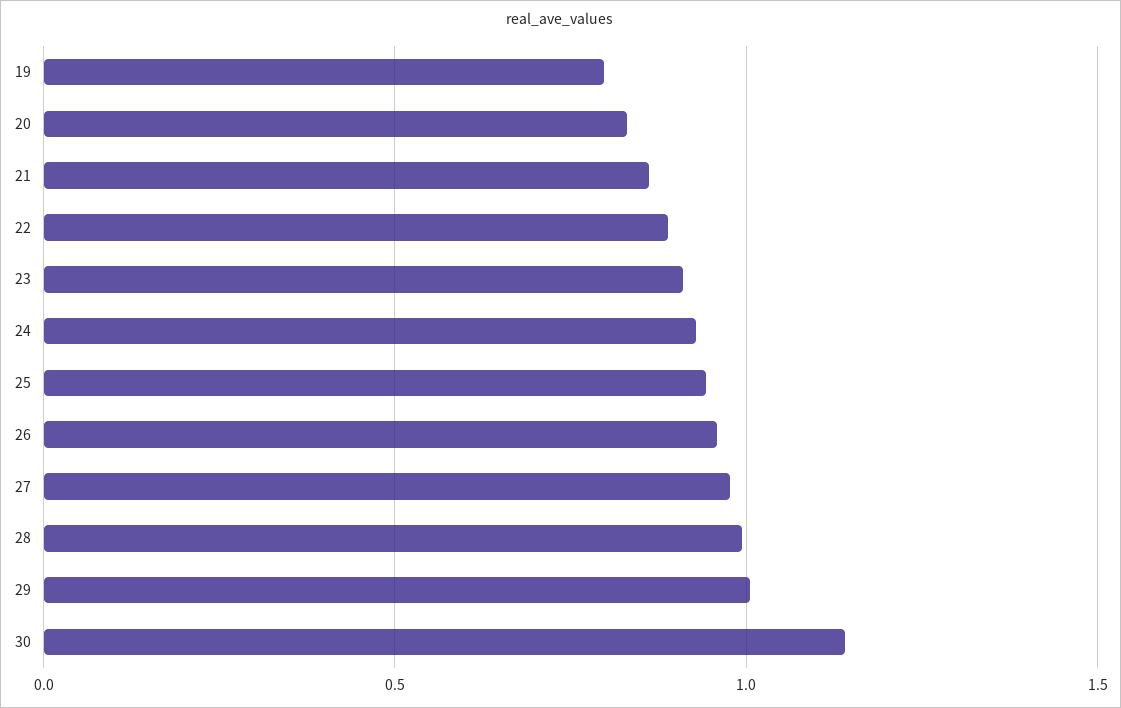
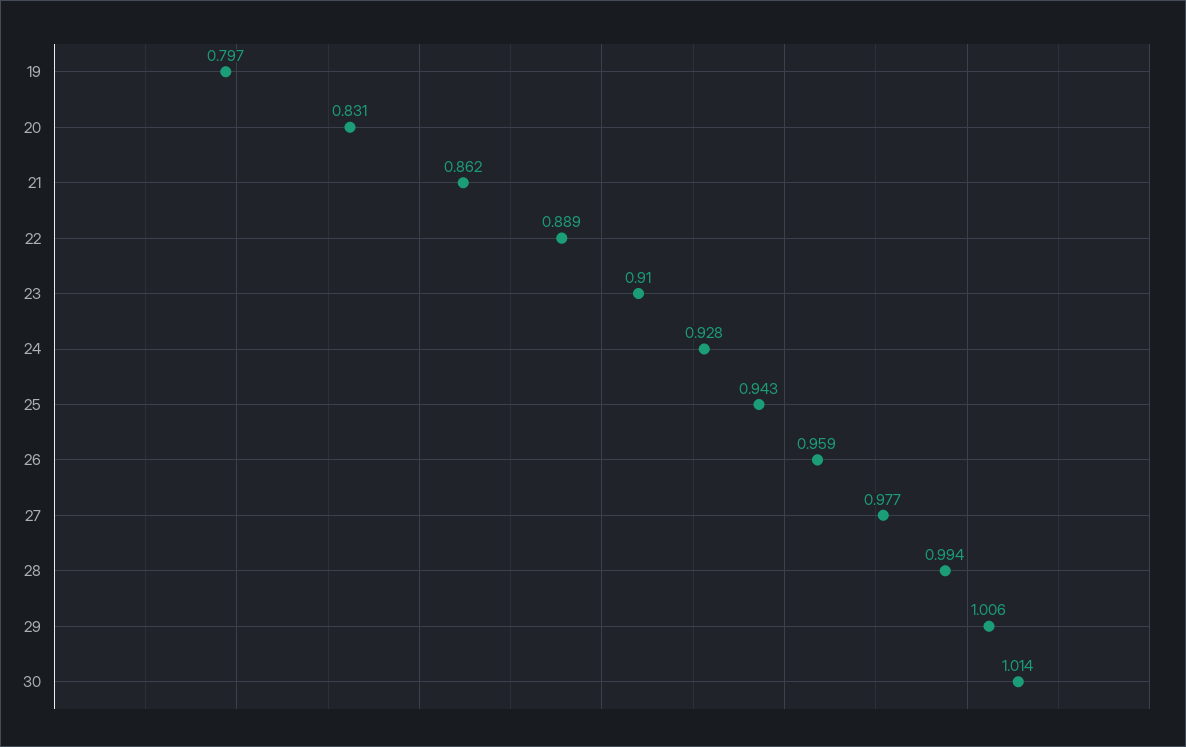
  {
    "19": 0.797,
    "20": 0.831,
    "21": 0.862,
    "22": 0.889,
    "23": 0.91,
    "24": 0.928,
    "25": 0.943,
    "26": 0.959,
    "27": 0.977,
    "28": 0.994,
    "29": 1.006,
-   "30": 1.15
+   "30": 1.014
  }

